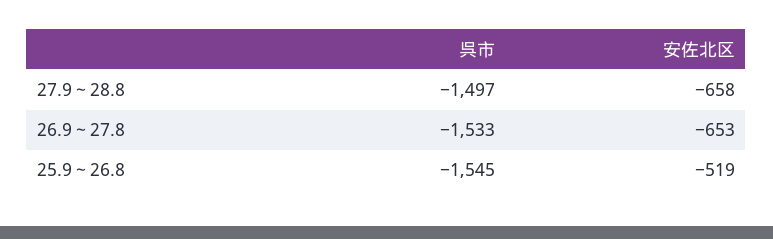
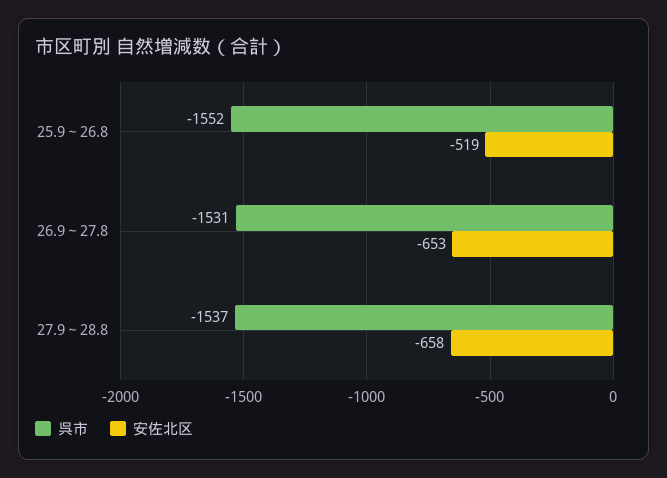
  {
    "呉市": {
-     "27.9～28.8": -1497,
+     "27.9～28.8": -1537,
-     "26.9～27.8": -1533,
+     "26.9～27.8": -1531,
-     "25.9～26.8": -1545
+     "25.9～26.8": -1552
    },
    "安佐北区": {
      "27.9～28.8": -658,
      "26.9～27.8": -653,
      "25.9～26.8": -519
    }
  }

